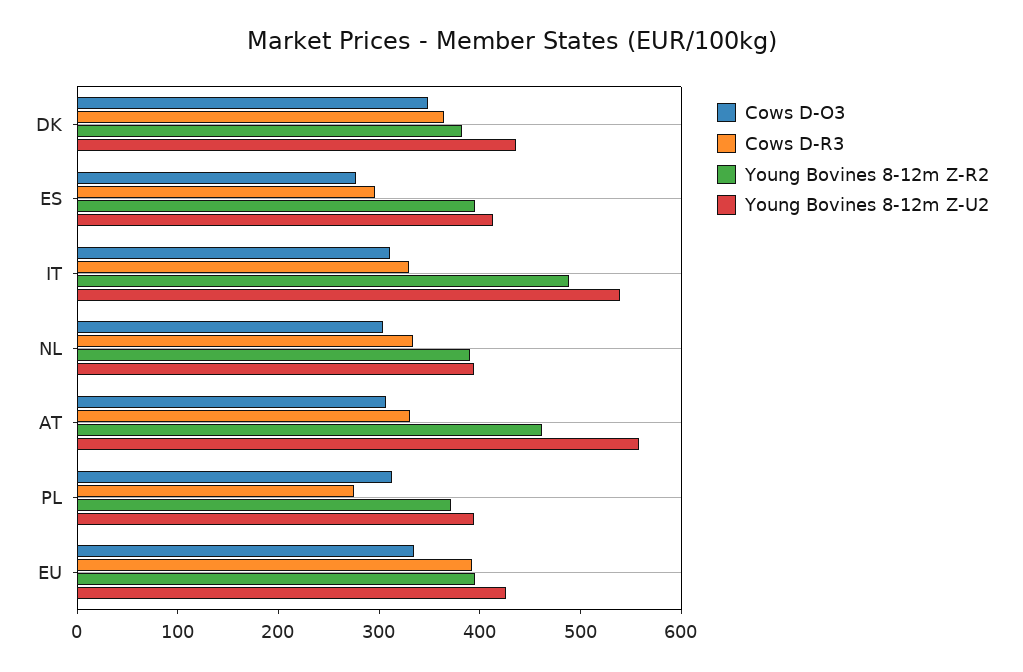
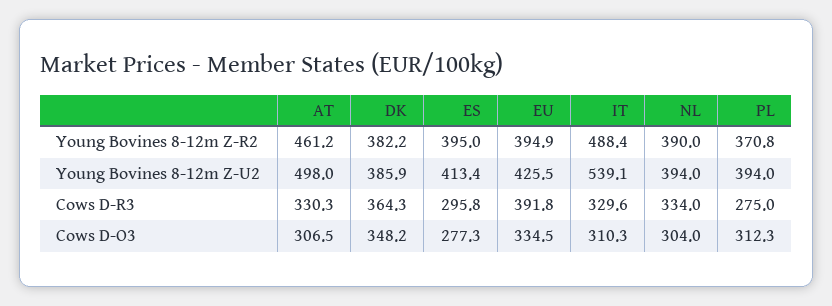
  {
    "Cows D-O3": {
      "DK": 348.2,
      "ES": 277.3,
      "IT": 310.3,
      "NL": 304,
      "AT": 306.5,
      "PL": 312.3,
      "EU": 334.5
    },
    "Cows D-R3": {
      "DK": 364.3,
      "ES": 295.8,
      "IT": 329.6,
      "NL": 334,
      "AT": 330.3,
      "PL": 275,
      "EU": 391.8
    },
    "Young Bovines 8-12m Z-R2": {
      "DK": 382.2,
      "ES": 395,
      "IT": 488.4,
      "NL": 390,
      "AT": 461.2,
      "PL": 370.8,
      "EU": 394.9
    },
    "Young Bovines 8-12m Z-U2": {
-     "DK": 440,
+     "DK": 385.9,
      "ES": 413.4,
      "IT": 539.1,
      "NL": 394,
-     "AT": 560,
+     "AT": 498,
      "PL": 394,
      "EU": 425.5
    }
  }

